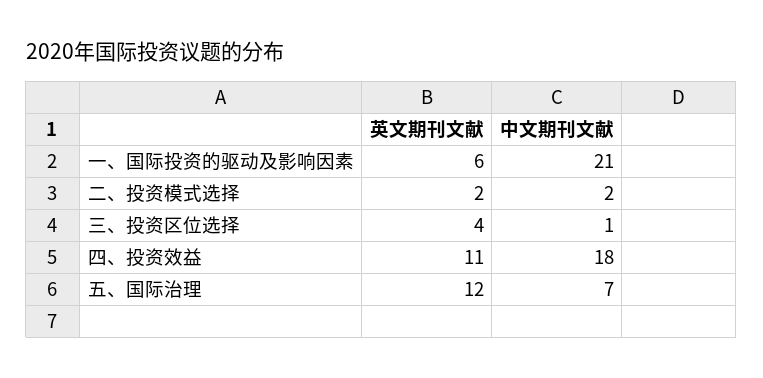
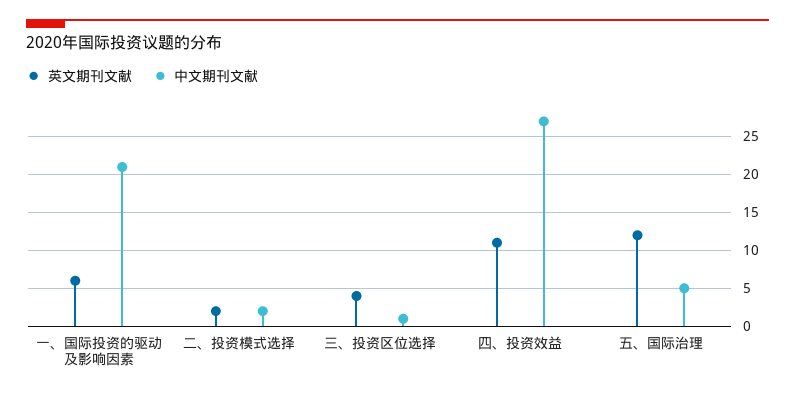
  {
    "英文期刊文献": {
      "一、国际投资的驱动及影响因素": 6,
      "二、投资模式选择": 2,
      "三、投资区位选择": 4,
      "四、投资效益": 11,
      "五、国际治理": 12
    },
    "中文期刊文献": {
      "一、国际投资的驱动及影响因素": 21,
      "二、投资模式选择": 2,
      "三、投资区位选择": 1,
-     "四、投资效益": 18,
+     "四、投资效益": 27,
-     "五、国际治理": 7
+     "五、国际治理": 5
    }
  }

